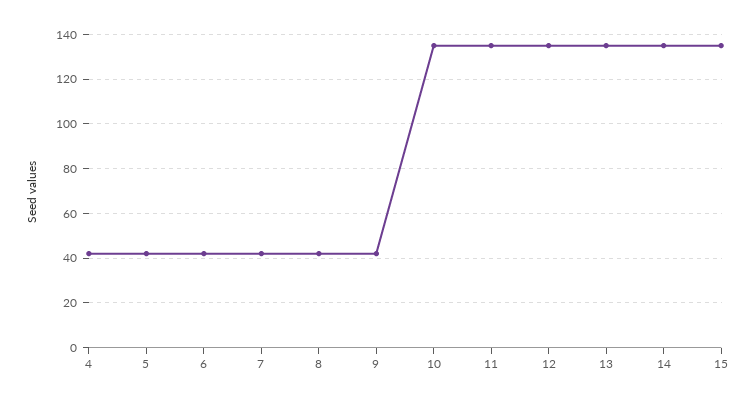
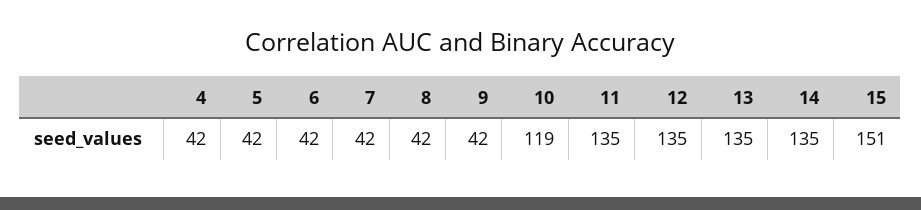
  {
    "4": 42,
    "5": 42,
    "6": 42,
    "7": 42,
    "8": 42,
    "9": 42,
-   "10": 135,
+   "10": 119,
    "11": 135,
    "12": 135,
    "13": 135,
    "14": 135,
-   "15": 135
+   "15": 151
  }

